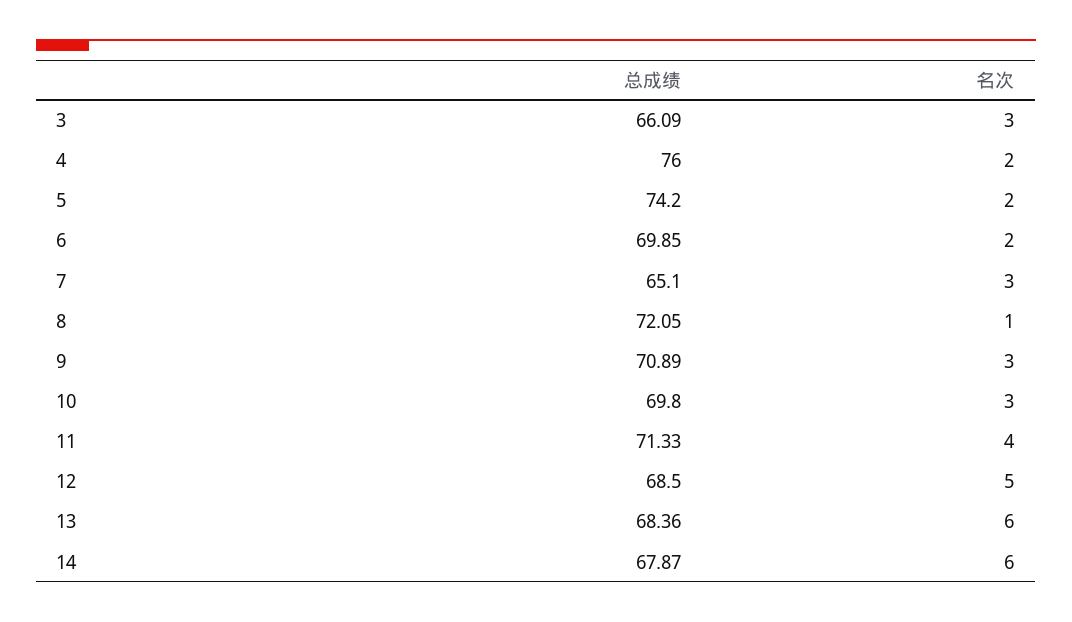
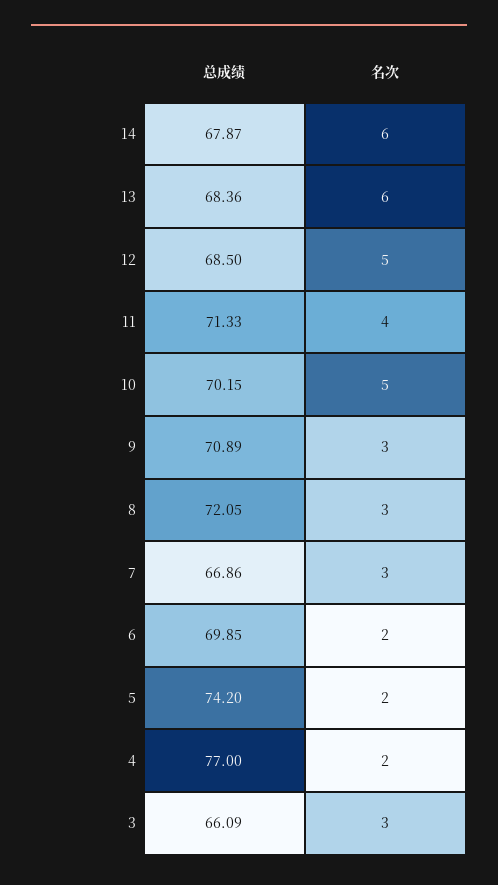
  {
    "总成绩": {
      "3": 66.09,
-     "4": 76,
+     "4": 77,
      "5": 74.2,
      "6": 69.85,
-     "7": 65.1,
+     "7": 66.86,
      "8": 72.05,
      "9": 70.89,
-     "10": 69.8,
+     "10": 70.15,
      "11": 71.33,
      "12": 68.5,
      "13": 68.36,
      "14": 67.87
    },
    "名次": {
      "3": 3,
      "4": 2,
      "5": 2,
      "6": 2,
      "7": 3,
-     "8": 1,
+     "8": 3,
      "9": 3,
-     "10": 3,
+     "10": 5,
      "11": 4,
      "12": 5,
      "13": 6,
      "14": 6
    }
  }

